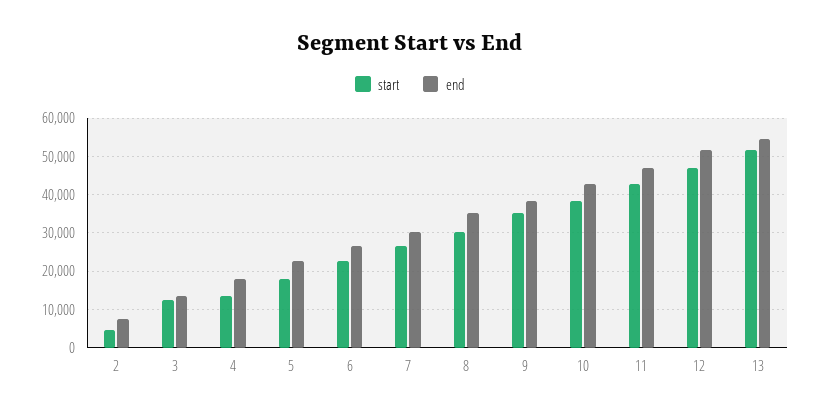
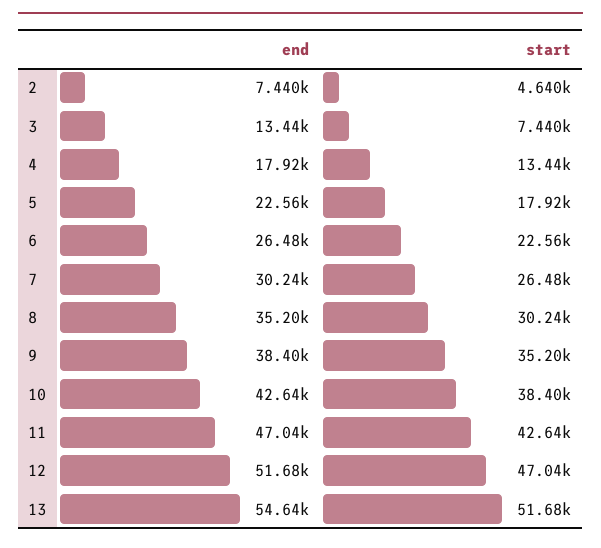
  {
    "start": {
      "2": 4640,
-     "3": 12000,
+     "3": 7440,
      "4": 13440,
      "5": 17920,
      "6": 22560,
      "7": 26480,
      "8": 30240,
      "9": 35200,
      "10": 38400,
      "11": 42640,
      "12": 47040,
      "13": 51680
    },
    "end": {
      "2": 7440,
      "3": 13440,
      "4": 17920,
      "5": 22560,
      "6": 26480,
      "7": 30240,
      "8": 35200,
      "9": 38400,
      "10": 42640,
      "11": 47040,
      "12": 51680,
      "13": 54640
    }
  }

